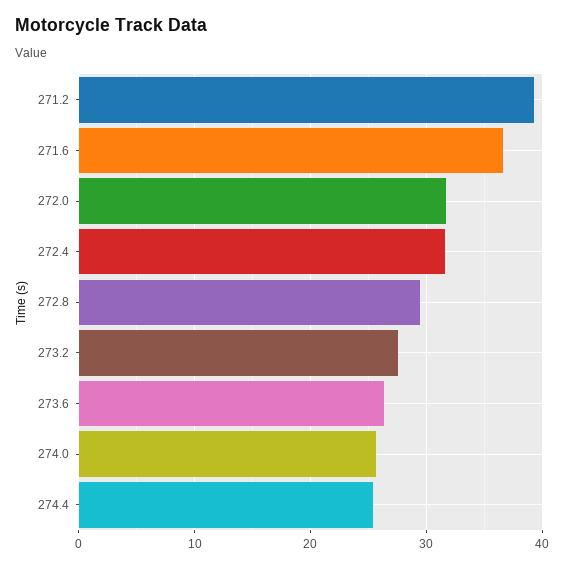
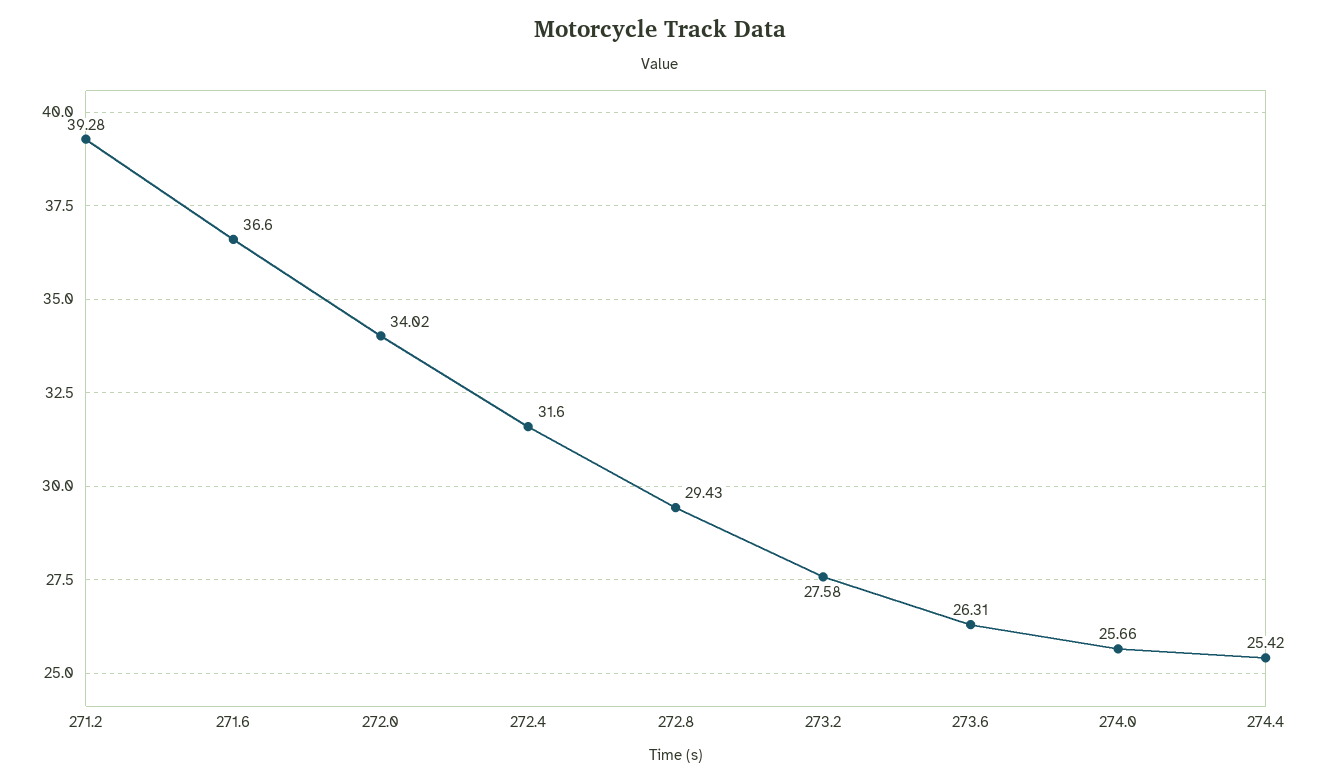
  {
    "271.2": 39.28,
    "271.6": 36.6,
-   "272.0": 32,
+   "272.0": 34.02,
    "272.4": 31.6,
    "272.8": 29.43,
    "273.2": 27.58,
    "273.6": 26.31,
    "274.0": 25.66,
    "274.4": 25.42
  }

